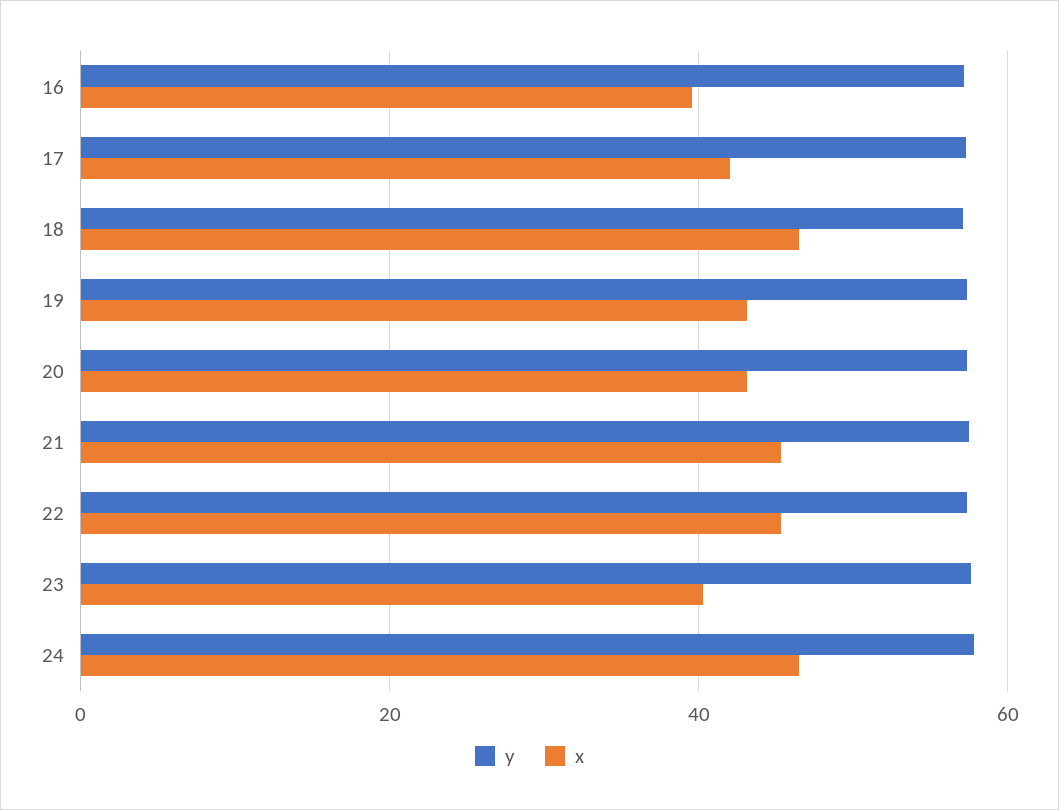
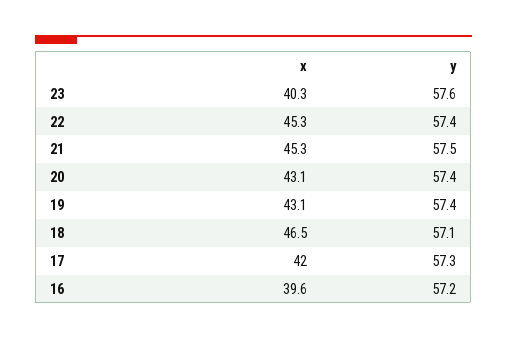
  {
    "y": {
      "16": 57.2,
      "17": 57.3,
      "18": 57.1,
      "19": 57.4,
      "20": 57.4,
      "21": 57.5,
      "22": 57.4,
-     "23": 57.6,
+     "23": 57.6
-     "24": 58
    },
    "x": {
      "16": 39.6,
      "17": 42,
      "18": 46.5,
      "19": 43.1,
      "20": 43.1,
      "21": 45.3,
      "22": 45.3,
-     "23": 40.3,
+     "23": 40.3
-     "24": 46
    }
  }

